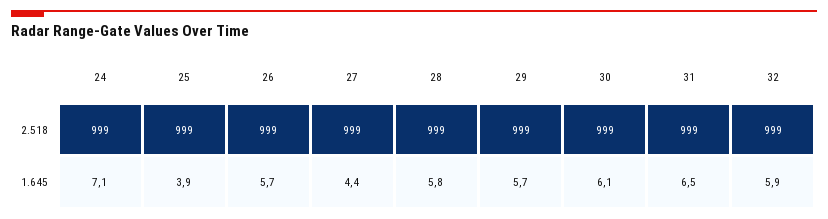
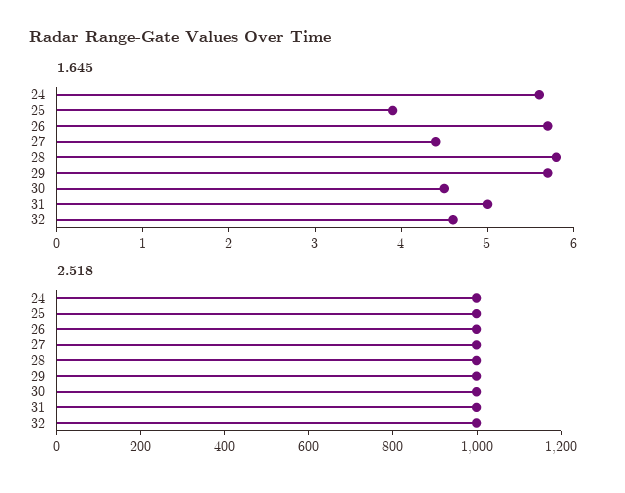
  {
    "2.518": {
      "24": 999,
      "25": 999,
      "26": 999,
      "27": 999,
      "28": 999,
      "29": 999,
      "30": 999,
      "31": 999,
      "32": 999
    },
    "1.645": {
-     "24": 7.1,
+     "24": 5.6,
      "25": 3.9,
      "26": 5.7,
      "27": 4.4,
      "28": 5.8,
      "29": 5.7,
-     "30": 6.1,
+     "30": 4.5,
-     "31": 6.5,
+     "31": 5,
-     "32": 5.9
+     "32": 4.6
    }
  }

